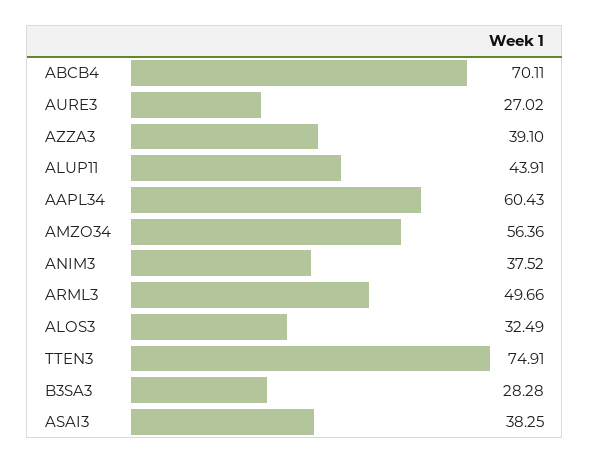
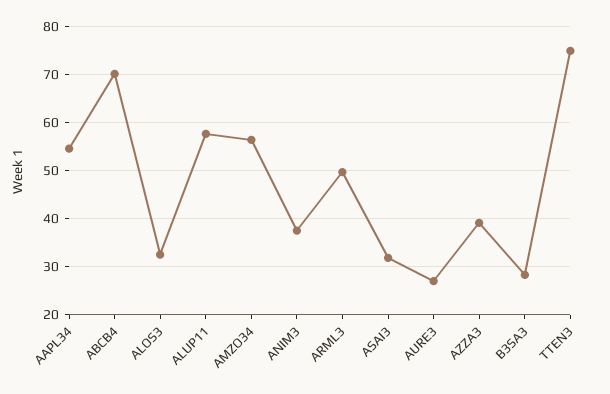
  {
    "ABCB4": 70.11,
    "AURE3": 27.02,
    "AZZA3": 39.1,
-   "ALUP11": 43.91,
+   "ALUP11": 58,
-   "AAPL34": 60.43,
+   "AAPL34": 54,
    "AMZO34": 56.36,
    "ANIM3": 37.52,
    "ARML3": 49.66,
    "ALOS3": 32.49,
    "TTEN3": 74.91,
    "B3SA3": 28.28,
-   "ASAI3": 38.25
+   "ASAI3": 32
  }

